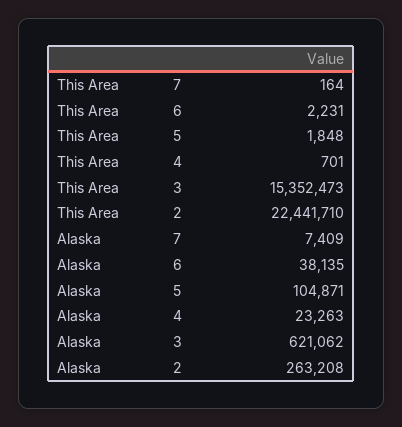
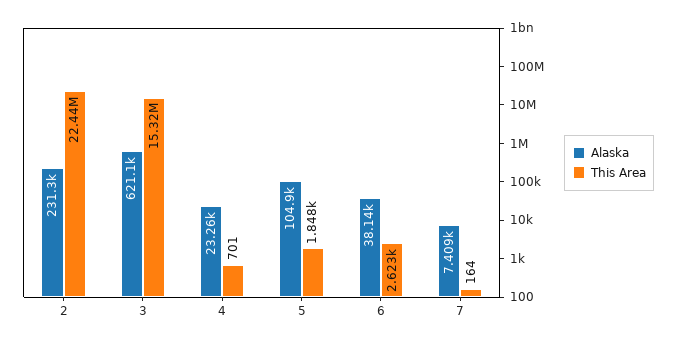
  {
    "This Area": {
      "7": 164,
-     "6": 2231,
+     "6": 2623,
      "5": 1848,
      "4": 701,
-     "3": 15352473,
+     "3": 15320000,
      "2": 22441710
    },
    "Alaska": {
      "7": 7409,
      "6": 38135,
      "5": 104871,
      "4": 23263,
      "3": 621062,
-     "2": 263208
+     "2": 231300
    }
  }

